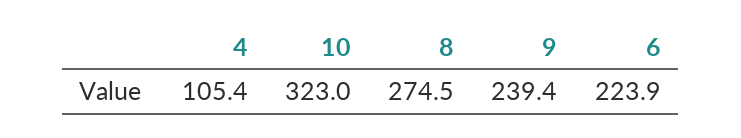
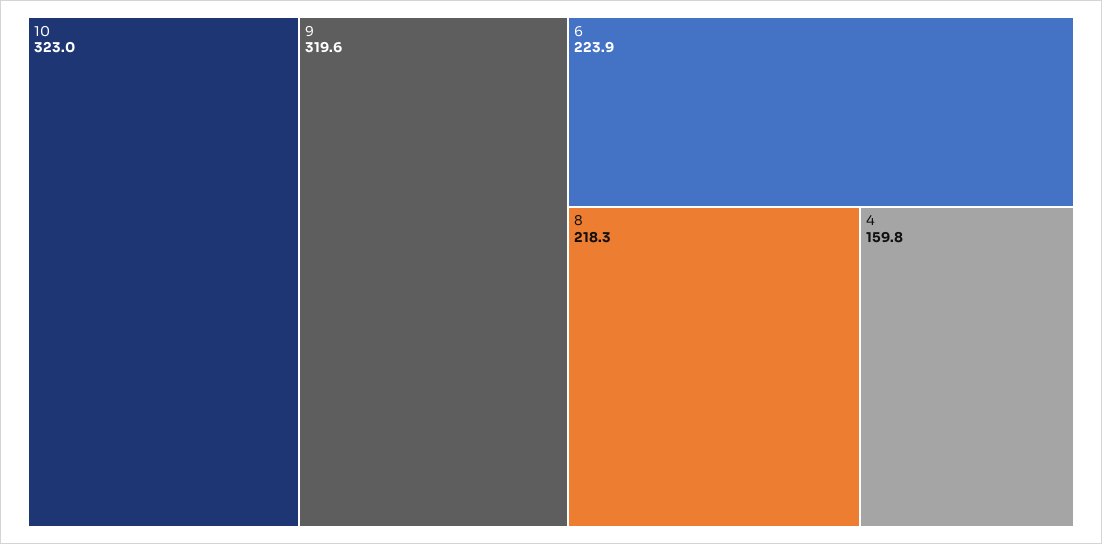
  {
-   "4": 105.4,
+   "4": 159.8,
    "10": 323,
-   "8": 274.5,
+   "8": 218.3,
-   "9": 239.4,
+   "9": 319.6,
    "6": 223.9
  }

